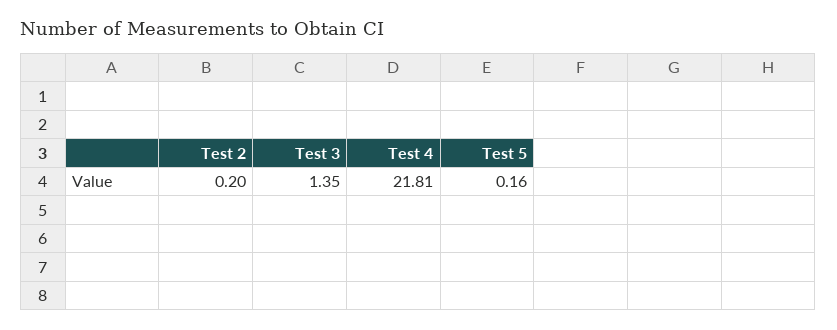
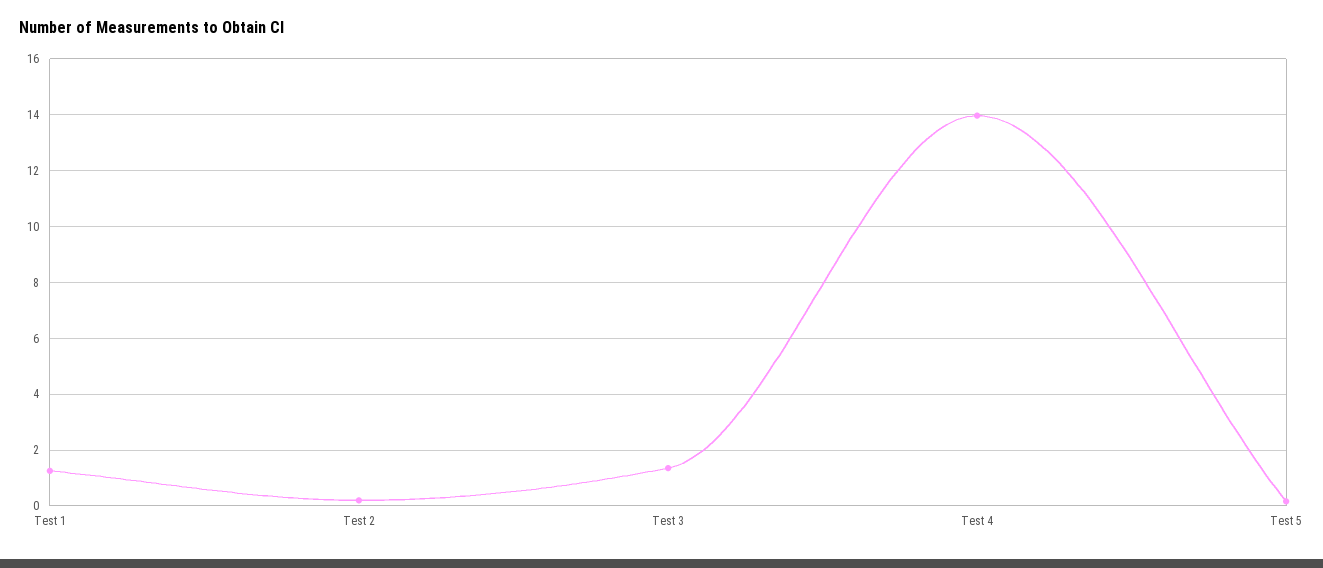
  {
    "Test 2": 0.2,
    "Test 3": 1.35,
-   "Test 4": 21.81,
+   "Test 4": 14,
-   "Test 5": 0.16
+   "Test 5": 0.16,
+   "Test 1": 1.25
  }

